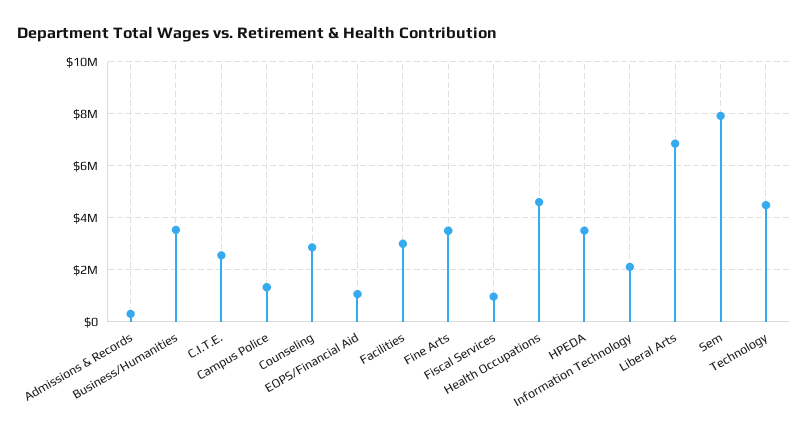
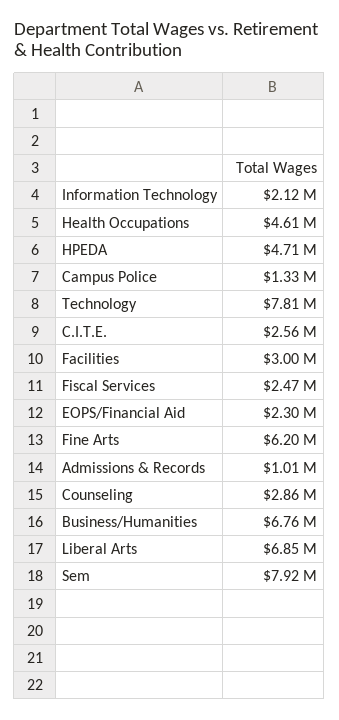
  {
-   "Admissions & Records": 250000,
+   "Admissions & Records": 1010000,
-   "Business/Humanities": 3500000,
+   "Business/Humanities": 6760000,
    "C.I.T.E.": 2560000,
    "Campus Police": 1330000,
    "Counseling": 2860000,
-   "EOPS/Financial Aid": 1000000,
+   "EOPS/Financial Aid": 2300000,
    "Facilities": 3000000,
-   "Fine Arts": 3500000,
+   "Fine Arts": 6200000,
-   "Fiscal Services": 1000000,
+   "Fiscal Services": 2470000,
    "Health Occupations": 4610000,
-   "HPEDA": 3500000,
+   "HPEDA": 4710000,
    "Information Technology": 2120000,
    "Liberal Arts": 6850000,
    "Sem": 7920000,
-   "Technology": 4500000
+   "Technology": 7810000
  }

